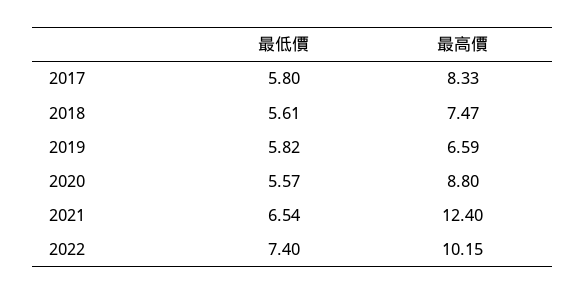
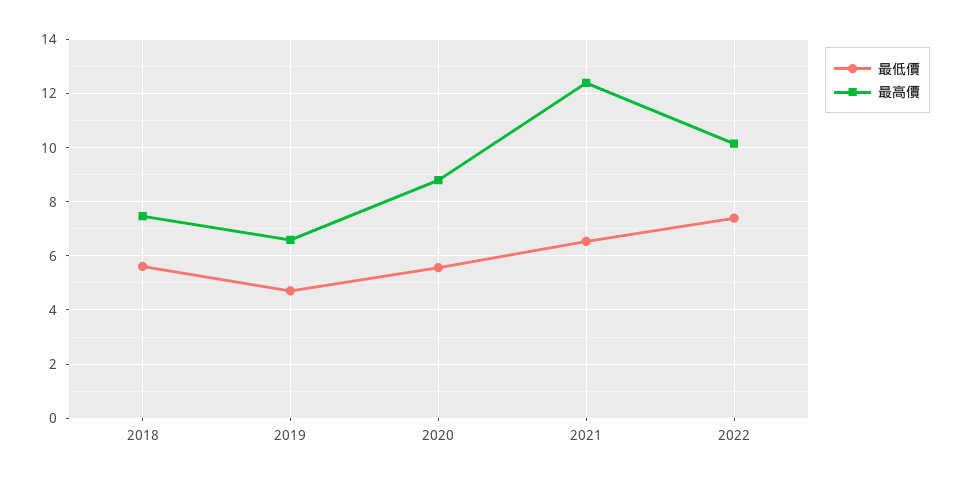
  {
    "最低價": {
-     "2017": 5.8,
      "2018": 5.61,
-     "2019": 5.82,
+     "2019": 4.75,
      "2020": 5.57,
      "2021": 6.54,
      "2022": 7.4
    },
    "最高價": {
-     "2017": 8.33,
      "2018": 7.47,
      "2019": 6.59,
      "2020": 8.8,
      "2021": 12.4,
      "2022": 10.15
    }
  }

